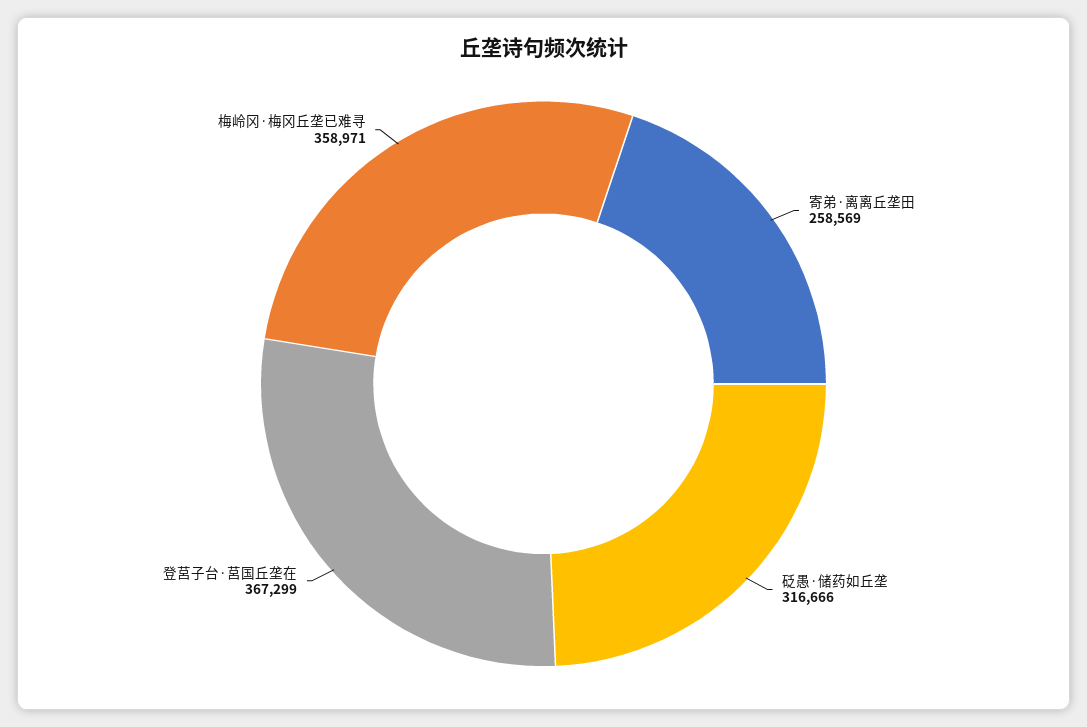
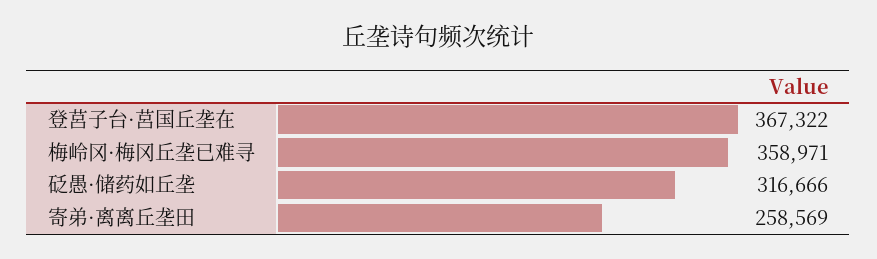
  {
    "寄弟·离离丘垄田": 258569,
    "砭愚·储药如丘垄": 316666,
-   "登莒子台·莒国丘垄在": 367299,
+   "登莒子台·莒国丘垄在": 367322,
    "梅岭冈·梅冈丘垄已难寻": 358971
  }

